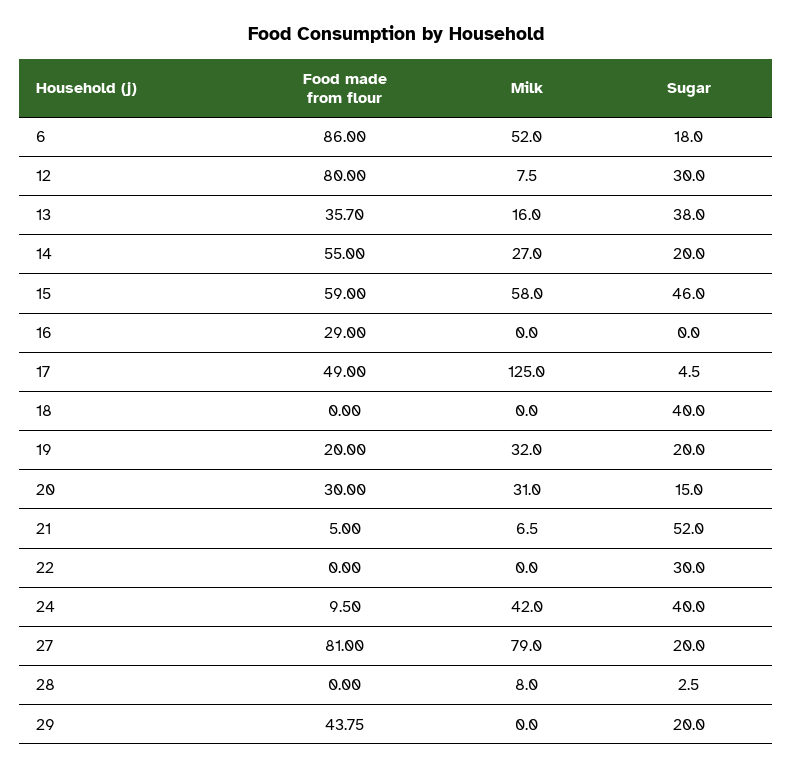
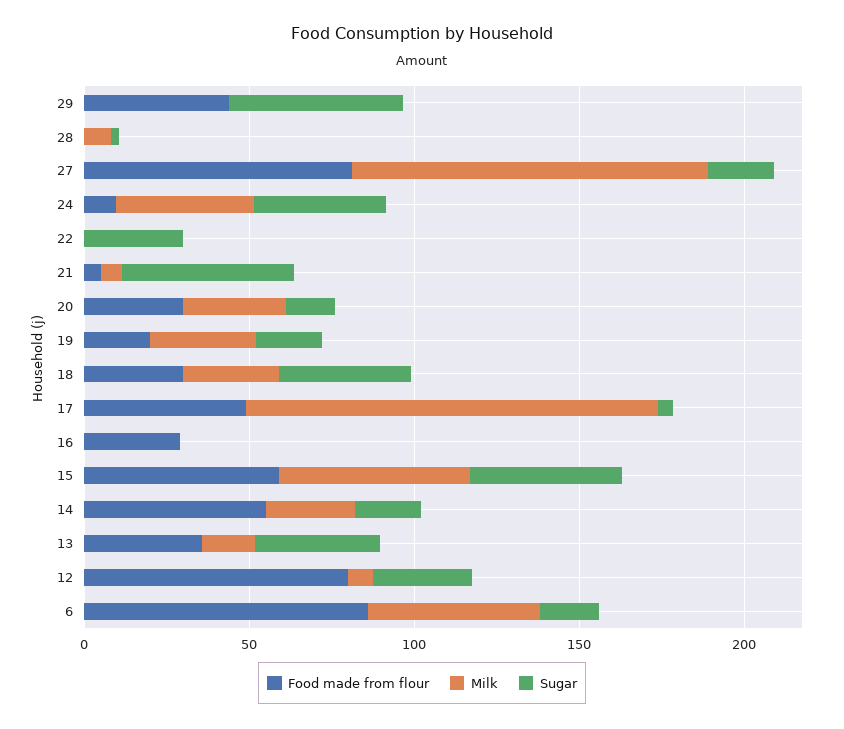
  {
    "Food made from flour": {
      "6": 86,
      "12": 80,
      "13": 35.7,
      "14": 55,
      "15": 59,
      "16": 29,
      "17": 49,
-     "18": 0,
+     "18": 30,
      "19": 20,
      "20": 30,
      "21": 5,
      "22": 0,
      "24": 9.5,
      "27": 81,
      "28": 0,
      "29": 43.75
    },
    "Milk": {
      "6": 52,
      "12": 7.5,
      "13": 16,
      "14": 27,
      "15": 58,
      "16": 0,
      "17": 125,
-     "18": 0,
+     "18": 30,
      "19": 32,
      "20": 31,
      "21": 6.5,
      "22": 0,
      "24": 42,
-     "27": 79,
+     "27": 110,
      "28": 8,
      "29": 0
    },
    "Sugar": {
      "6": 18,
      "12": 30,
      "13": 38,
      "14": 20,
      "15": 46,
      "16": 0,
      "17": 4.5,
      "18": 40,
      "19": 20,
      "20": 15,
      "21": 52,
      "22": 30,
      "24": 40,
      "27": 20,
      "28": 2.5,
-     "29": 20
+     "29": 50
    }
  }

